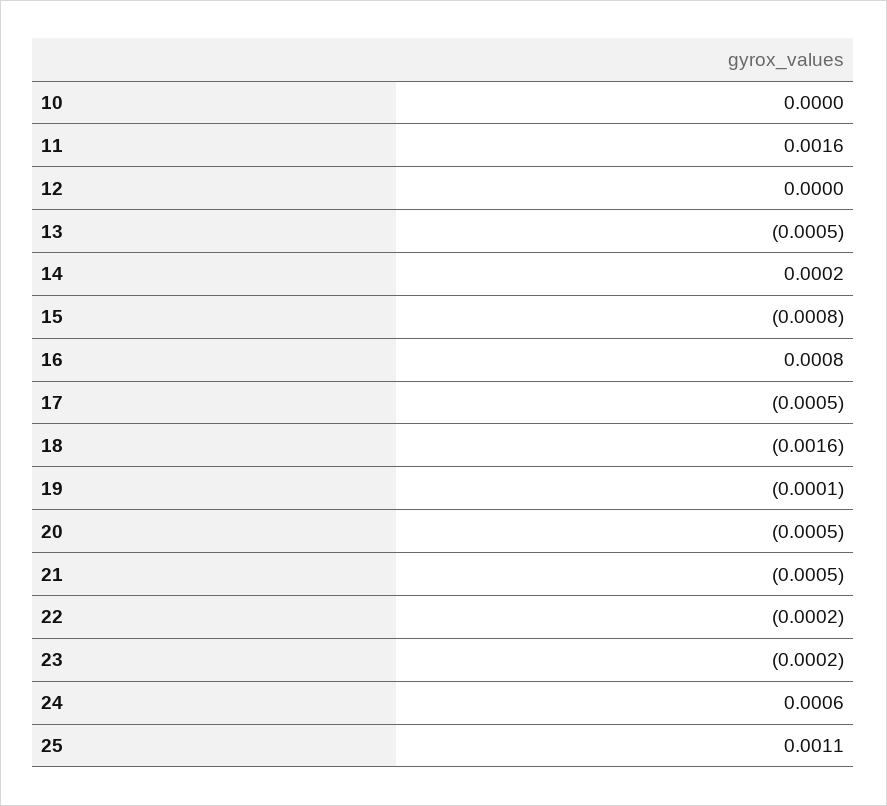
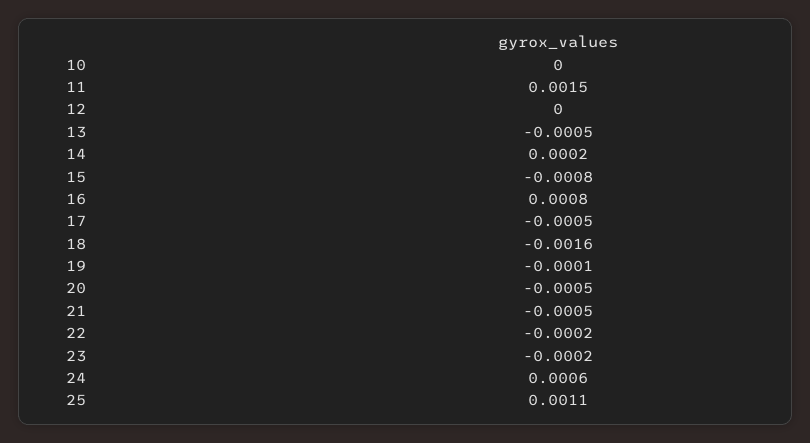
  {
    "10": 0,
-   "11": 0.0016,
+   "11": 0.0015,
    "12": 0,
    "13": -0.0005,
    "14": 0.0002,
    "15": -0.0008,
    "16": 0.0008,
    "17": -0.0005,
    "18": -0.0016,
    "19": -0.0001,
    "20": -0.0005,
    "21": -0.0005,
    "22": -0.0002,
    "23": -0.0002,
    "24": 0.0006,
    "25": 0.0011
  }

